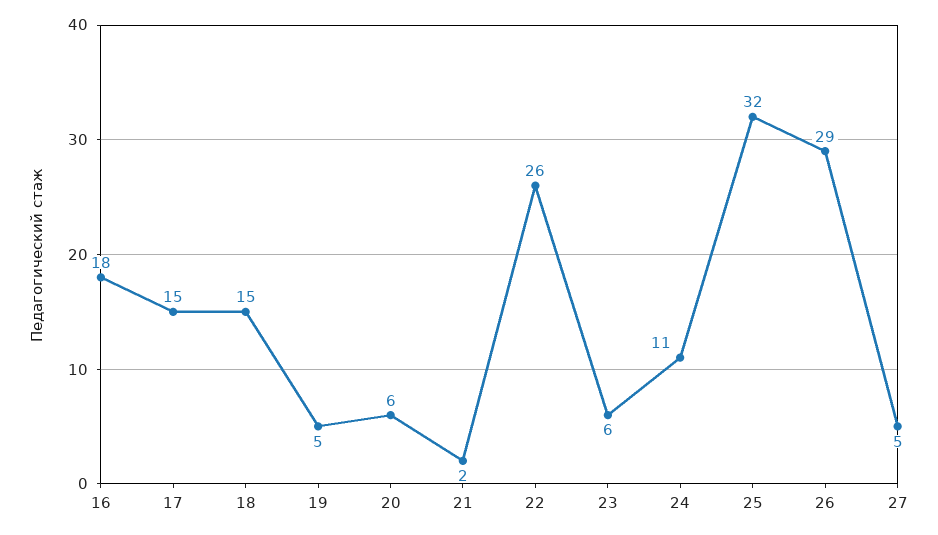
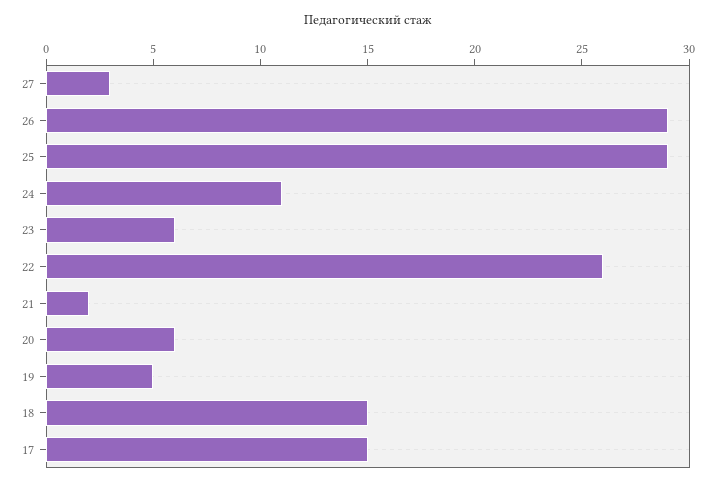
  {
-   "16": 18,
    "17": 15,
    "18": 15,
    "19": 5,
    "20": 6,
    "21": 2,
    "22": 26,
    "23": 6,
    "24": 11,
-   "25": 32,
+   "25": 29,
    "26": 29,
-   "27": 5
+   "27": 3
  }

